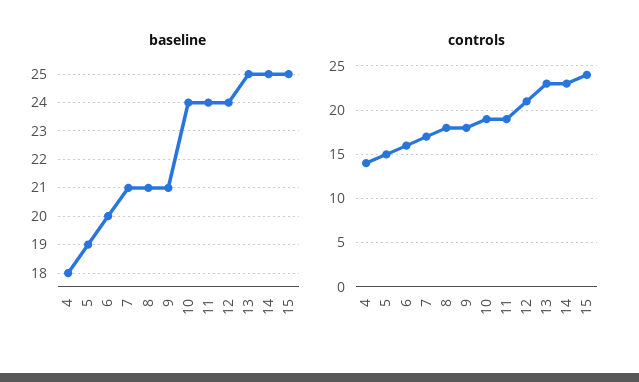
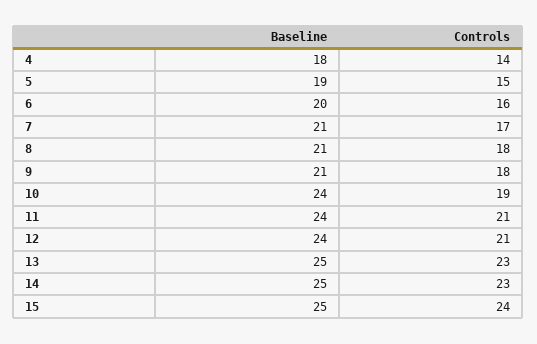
  {
    "baseline": {
      "4": 18,
      "5": 19,
      "6": 20,
      "7": 21,
      "8": 21,
      "9": 21,
      "10": 24,
      "11": 24,
      "12": 24,
      "13": 25,
      "14": 25,
      "15": 25
    },
    "controls": {
      "4": 14,
      "5": 15,
      "6": 16,
      "7": 17,
      "8": 18,
      "9": 18,
      "10": 19,
-     "11": 19,
+     "11": 21,
      "12": 21,
      "13": 23,
      "14": 23,
      "15": 24
    }
  }

